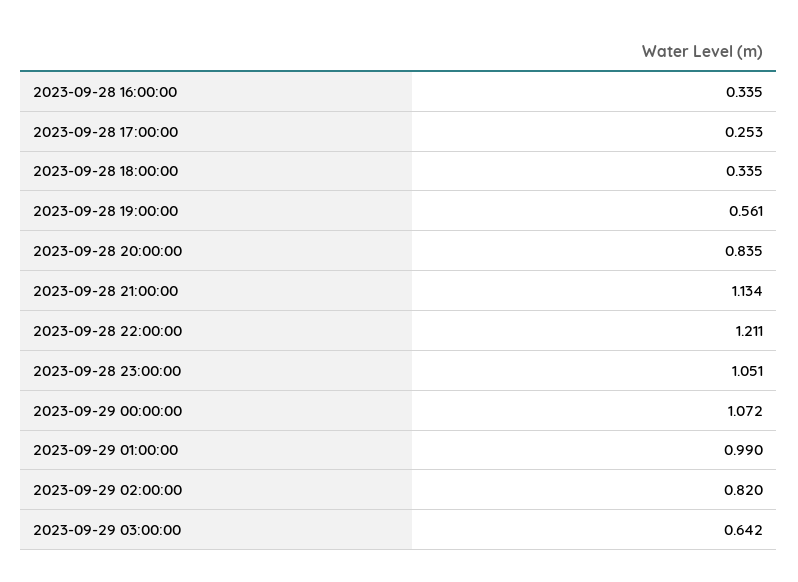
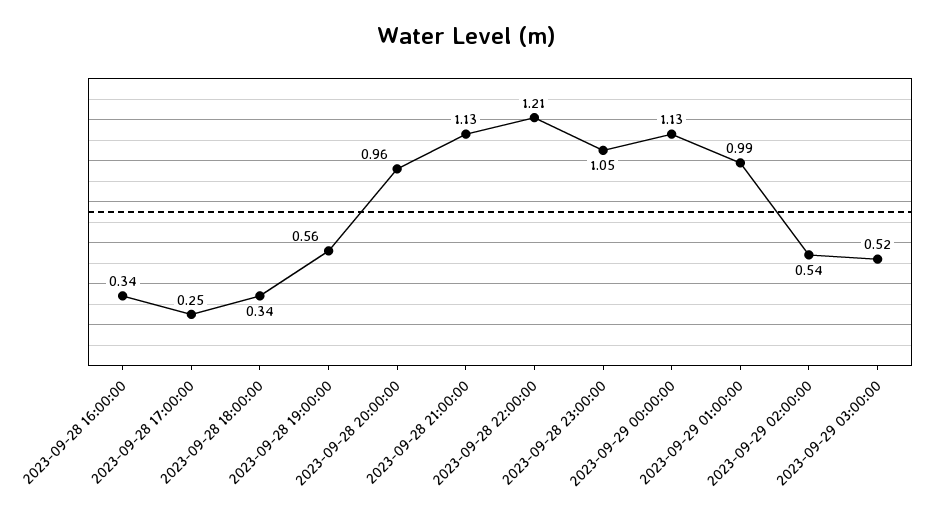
  {
    "2023-09-28 16:00:00": 0.335,
    "2023-09-28 17:00:00": 0.253,
    "2023-09-28 18:00:00": 0.335,
    "2023-09-28 19:00:00": 0.561,
-   "2023-09-28 20:00:00": 0.835,
+   "2023-09-28 20:00:00": 0.96,
    "2023-09-28 21:00:00": 1.134,
    "2023-09-28 22:00:00": 1.211,
    "2023-09-28 23:00:00": 1.051,
-   "2023-09-29 00:00:00": 1.072,
+   "2023-09-29 00:00:00": 1.13,
    "2023-09-29 01:00:00": 0.99,
-   "2023-09-29 02:00:00": 0.82,
+   "2023-09-29 02:00:00": 0.54,
-   "2023-09-29 03:00:00": 0.642
+   "2023-09-29 03:00:00": 0.52
  }

